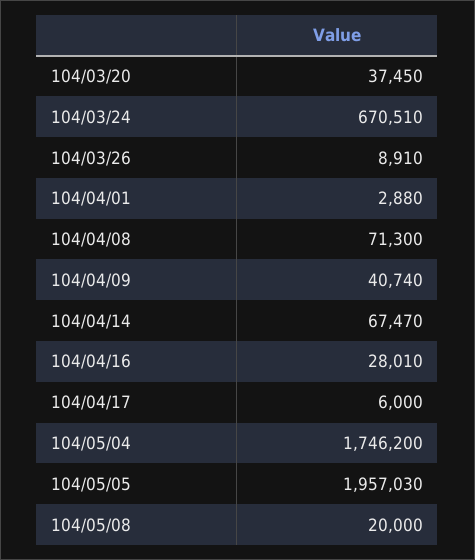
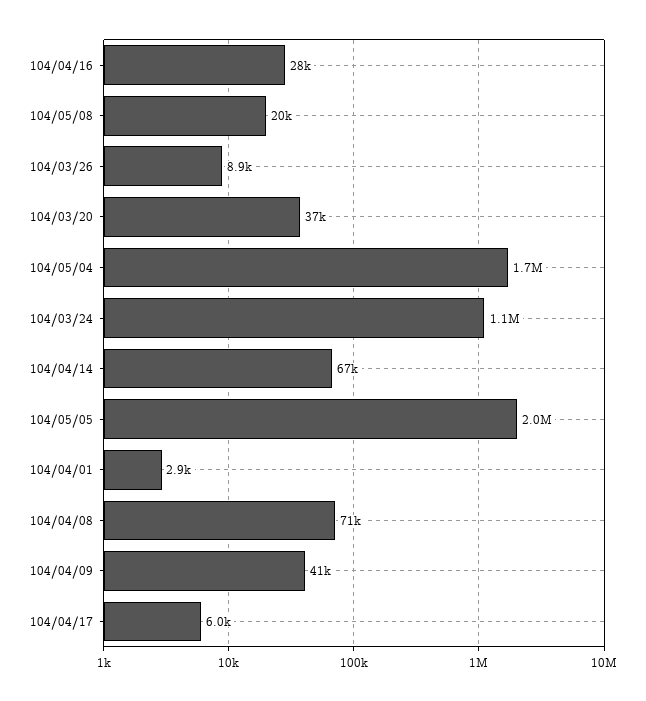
  {
    "104/03/20": 37450,
-   "104/03/24": 670510,
+   "104/03/24": 1100000,
    "104/03/26": 8910,
    "104/04/01": 2880,
    "104/04/08": 71300,
    "104/04/09": 40740,
    "104/04/14": 67470,
    "104/04/16": 28010,
    "104/04/17": 6000,
    "104/05/04": 1746200,
    "104/05/05": 1957030,
    "104/05/08": 20000
  }

